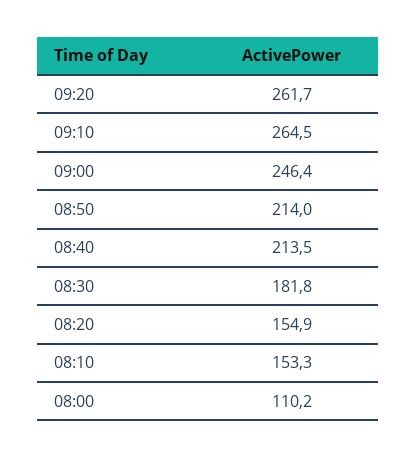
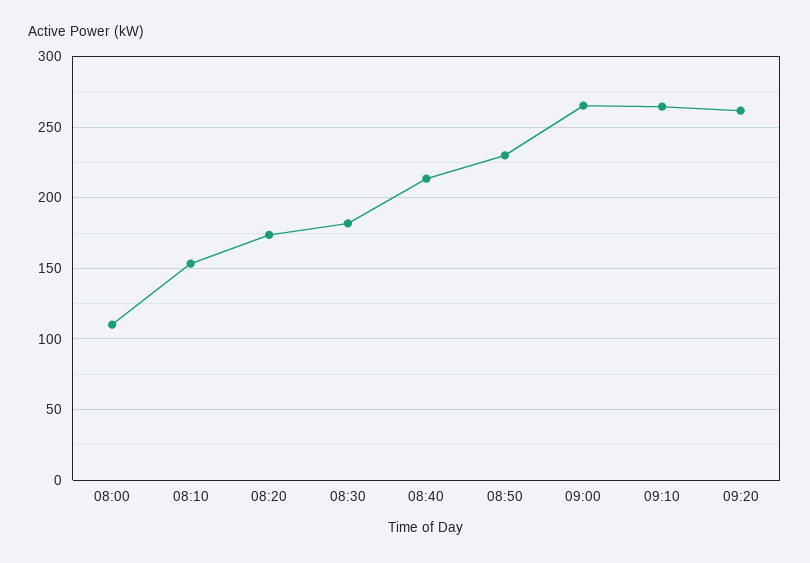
  {
    "09:20": 261.7,
    "09:10": 264.5,
-   "09:00": 246.4,
+   "09:00": 265,
-   "08:50": 214,
+   "08:50": 230,
    "08:40": 213.5,
    "08:30": 181.8,
-   "08:20": 154.9,
+   "08:20": 175,
    "08:10": 153.3,
    "08:00": 110.2
  }

